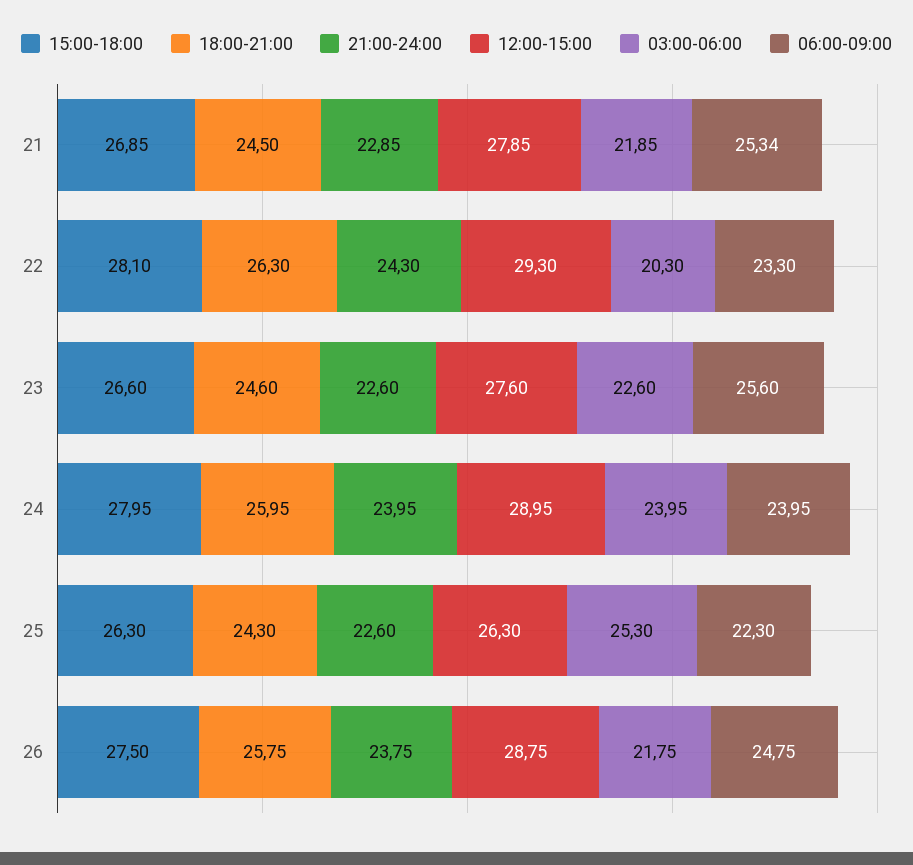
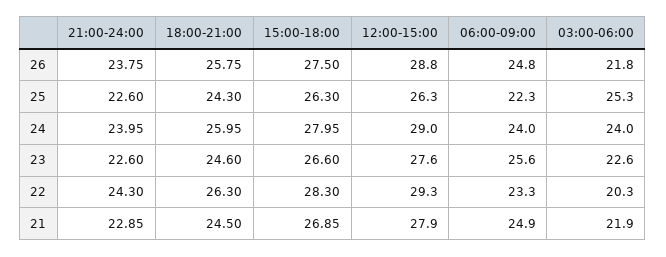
  {
    "15:00-18:00": {
      "21": 26.85,
-     "22": 28.1,
+     "22": 28.3,
      "23": 26.6,
      "24": 27.95,
      "25": 26.3,
      "26": 27.5
    },
    "18:00-21:00": {
      "21": 24.5,
      "22": 26.3,
      "23": 24.6,
      "24": 25.95,
      "25": 24.3,
      "26": 25.75
    },
    "21:00-24:00": {
      "21": 22.85,
      "22": 24.3,
      "23": 22.6,
      "24": 23.95,
      "25": 22.6,
      "26": 23.75
    },
    "12:00-15:00": {
      "21": 27.85,
      "22": 29.3,
      "23": 27.6,
      "24": 28.95,
      "25": 26.3,
      "26": 28.75
    },
    "03:00-06:00": {
      "21": 21.85,
      "22": 20.3,
      "23": 22.6,
      "24": 23.95,
      "25": 25.3,
      "26": 21.75
    },
    "06:00-09:00": {
-     "21": 25.34,
+     "21": 24.9,
      "22": 23.3,
      "23": 25.6,
      "24": 23.95,
      "25": 22.3,
      "26": 24.75
    }
  }

